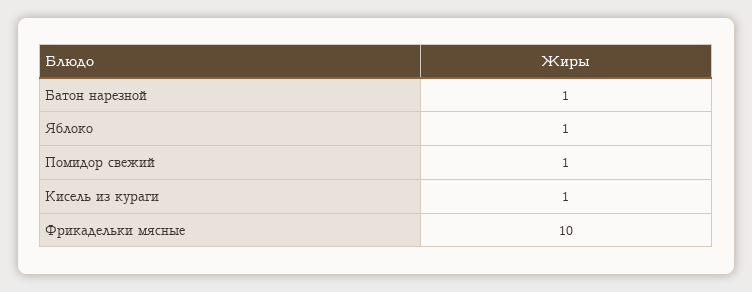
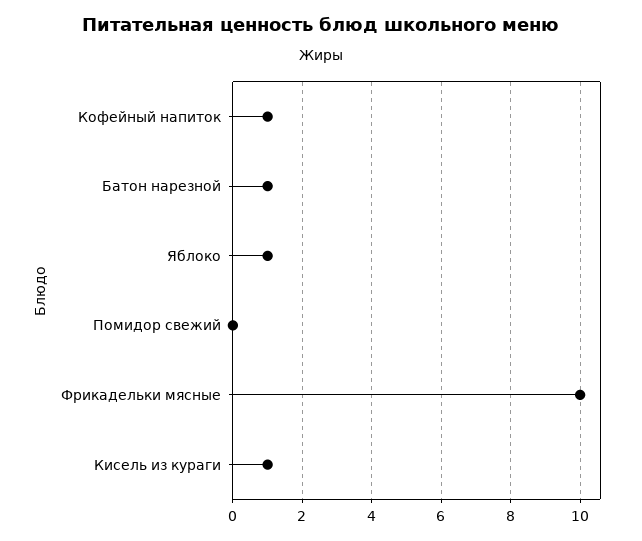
  {
    "Батон нарезной": 1,
    "Яблоко": 1,
-   "Помидор свежий": 1,
+   "Помидор свежий": 0,
    "Кисель из кураги": 1,
-   "Фрикадельки мясные": 10
+   "Фрикадельки мясные": 10,
+   "Кофейный напиток": 1
  }

